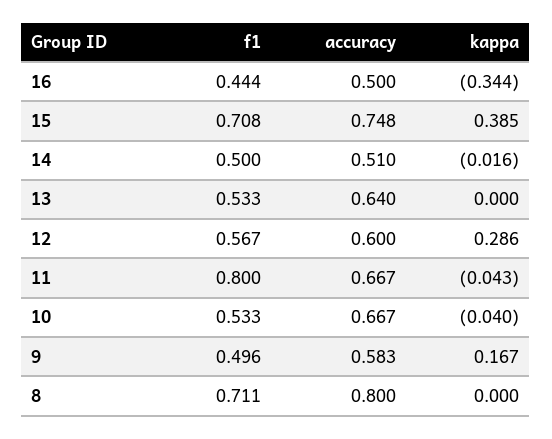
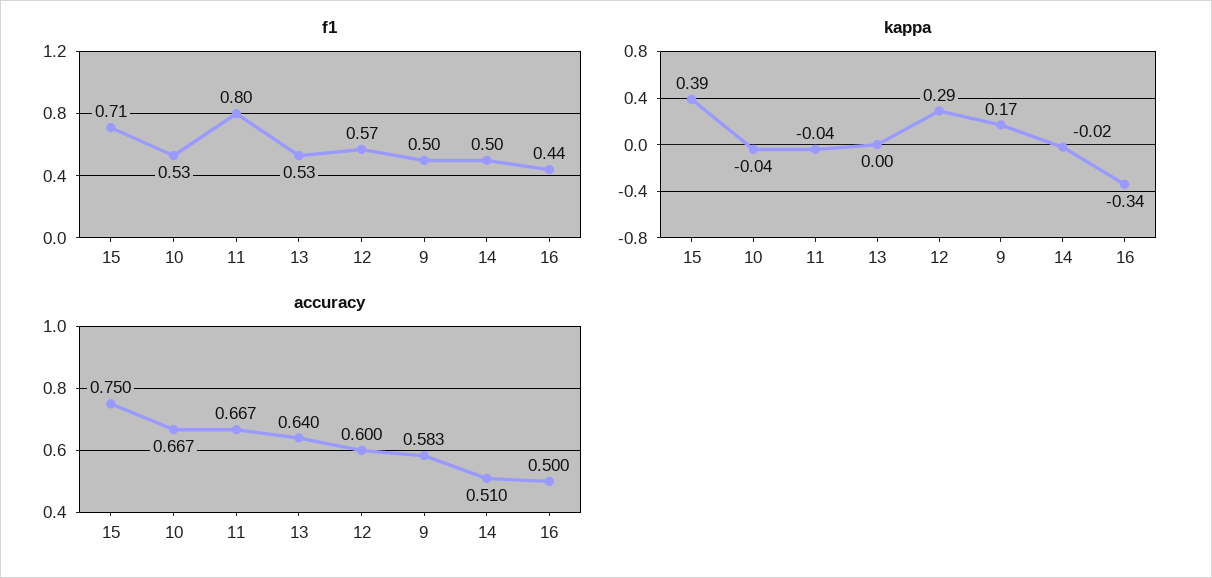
  {
    "f1": {
      "16": 0.444,
      "15": 0.708,
      "14": 0.5,
      "13": 0.533,
      "12": 0.567,
      "11": 0.8,
      "10": 0.533,
-     "9": 0.496,
+     "9": 0.496
-     "8": 0.711
    },
    "accuracy": {
      "16": 0.5,
-     "15": 0.748,
+     "15": 0.75,
      "14": 0.51,
      "13": 0.64,
      "12": 0.6,
      "11": 0.667,
      "10": 0.667,
-     "9": 0.583,
+     "9": 0.583
-     "8": 0.8
    },
    "kappa": {
      "16": -0.344,
      "15": 0.385,
      "14": -0.016,
      "13": 0,
      "12": 0.286,
      "11": -0.043,
      "10": -0.04,
-     "9": 0.167,
+     "9": 0.167
-     "8": 0
    }
  }

